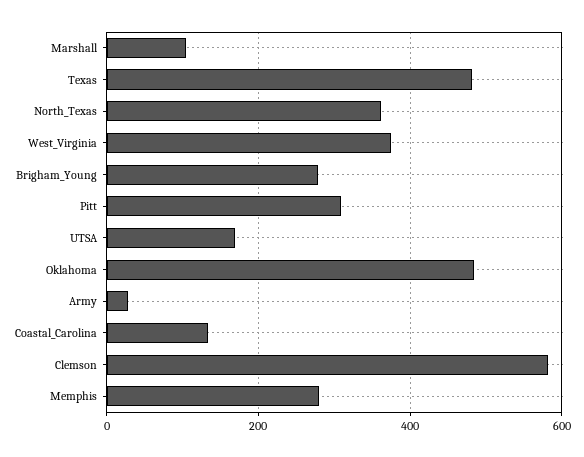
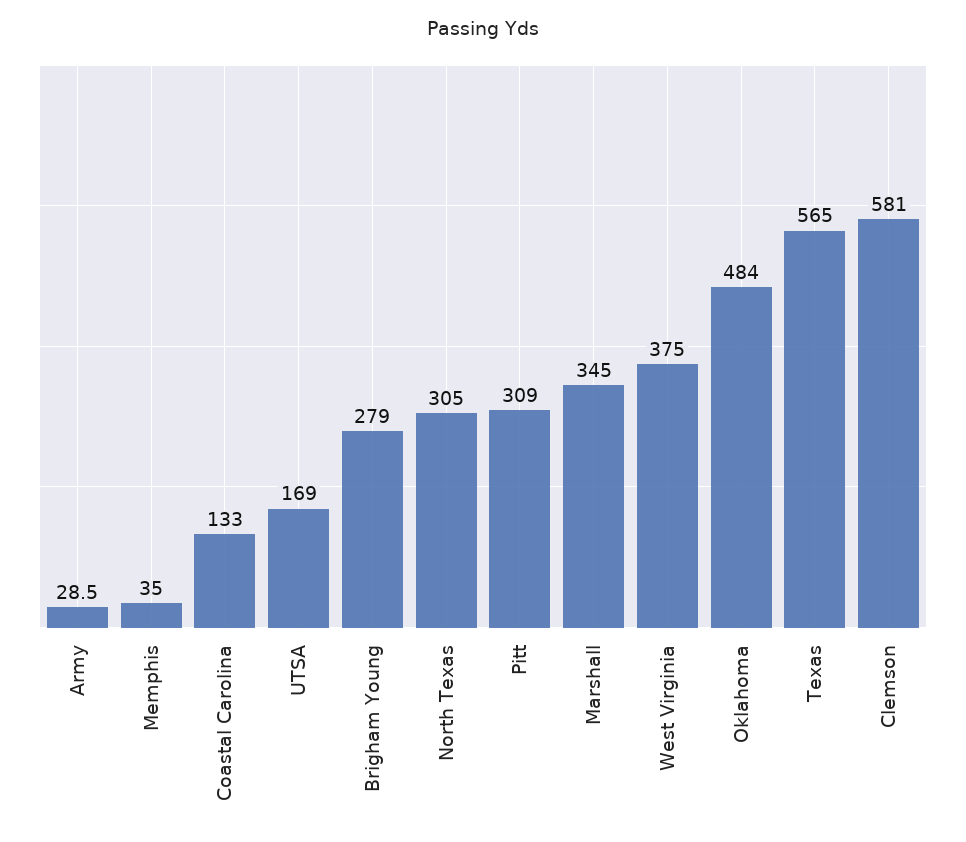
  {
-   "Marshall": 100,
+   "Marshall": 345,
-   "Texas": 480,
+   "Texas": 565,
-   "North_Texas": 360,
+   "North_Texas": 305,
    "West_Virginia": 375,
    "Brigham_Young": 279,
    "Pitt": 309,
    "UTSA": 169,
    "Oklahoma": 484,
    "Army": 28.5,
    "Coastal_Carolina": 133,
    "Clemson": 581,
-   "Memphis": 280
+   "Memphis": 35
  }

